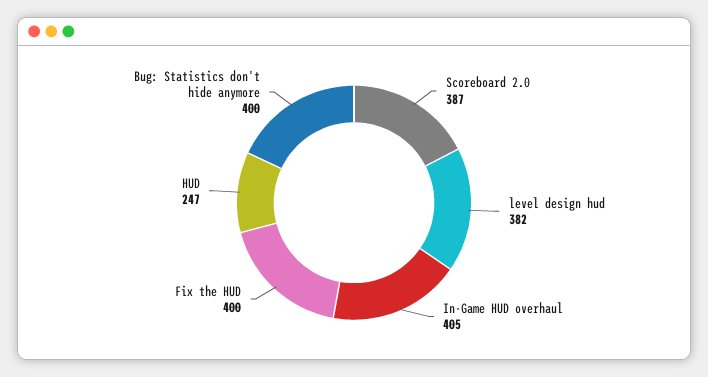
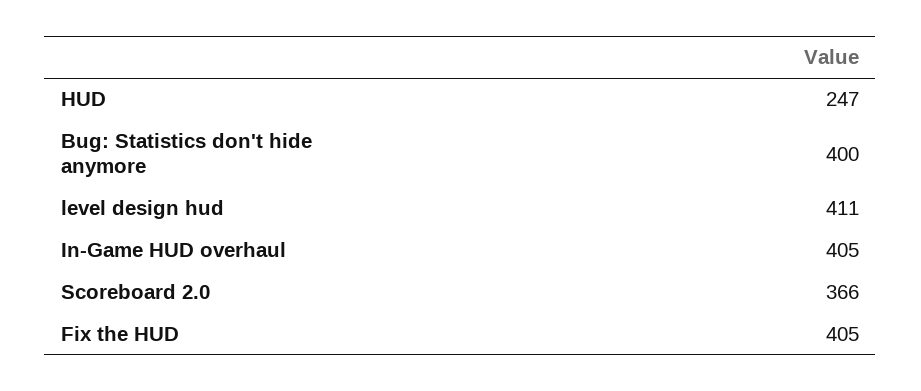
  {
-   "Scoreboard 2.0": 387,
+   "Scoreboard 2.0": 366,
-   "level design hud": 382,
+   "level design hud": 411,
    "In-Game HUD overhaul": 405,
-   "Fix the HUD": 400,
+   "Fix the HUD": 405,
    "HUD": 247,
    "Bug: Statistics don't hide anymore": 400
  }

